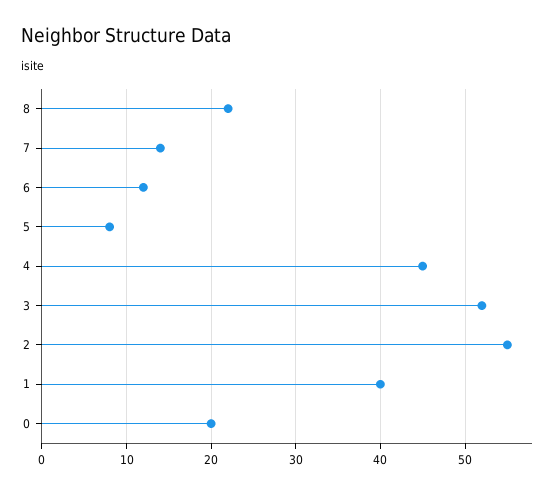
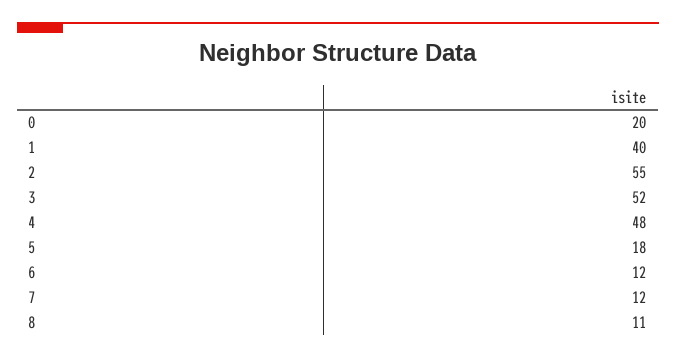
  {
-   "8": 22,
+   "8": 11,
-   "7": 14,
+   "7": 12,
    "6": 12,
-   "5": 8,
+   "5": 18,
-   "4": 45,
+   "4": 48,
    "3": 52,
    "2": 55,
    "1": 40,
    "0": 20
  }

